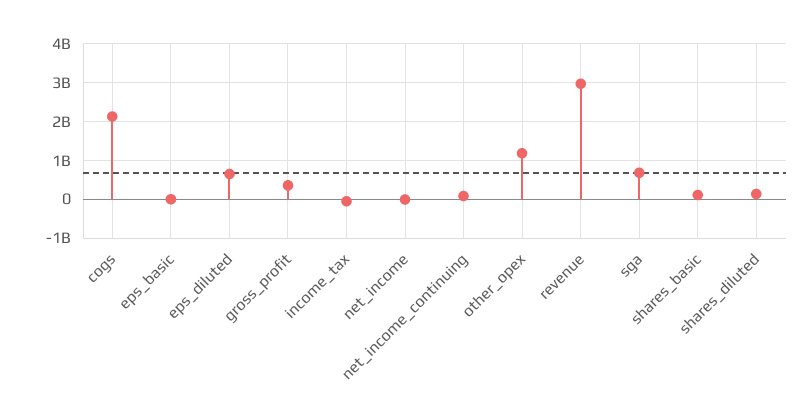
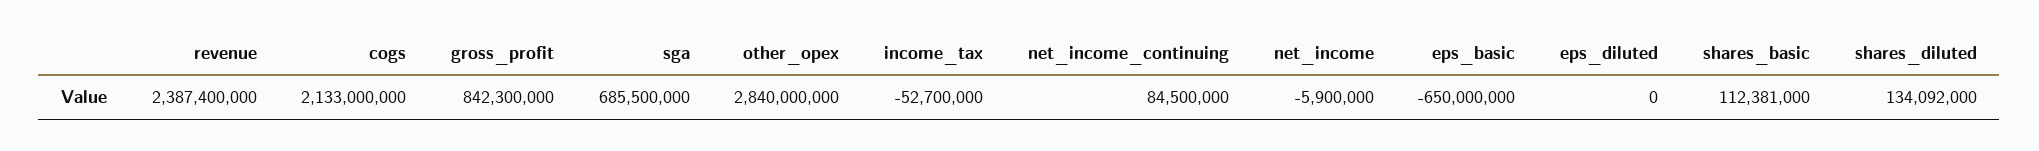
  {
    "cogs": 2133000000,
-   "eps_basic": 0,
+   "eps_basic": -650000000,
-   "eps_diluted": 600000000,
+   "eps_diluted": 0,
-   "gross_profit": 400000000,
+   "gross_profit": 842300000,
    "income_tax": -52700000,
    "net_income": -5900000,
    "net_income_continuing": 84500000,
-   "other_opex": 1200000000,
+   "other_opex": 2840000000,
-   "revenue": 3000000000,
+   "revenue": 2387400000,
    "sga": 685500000,
    "shares_basic": 112381000,
    "shares_diluted": 134092000
  }

